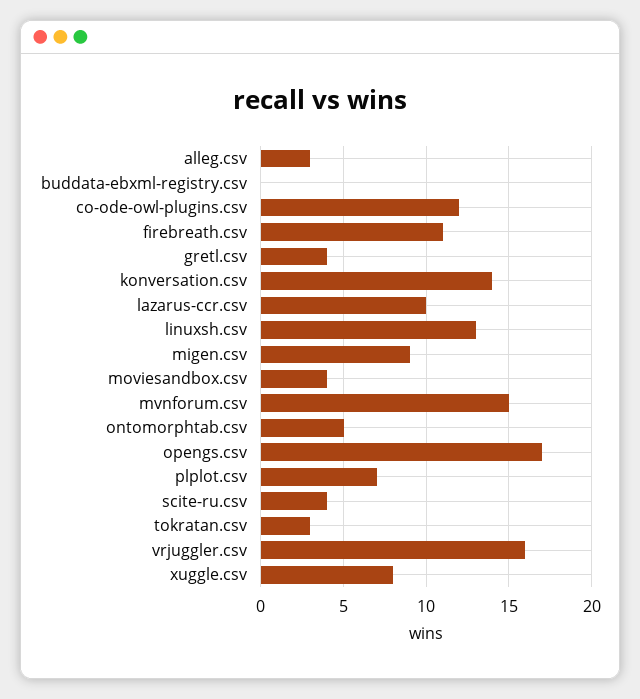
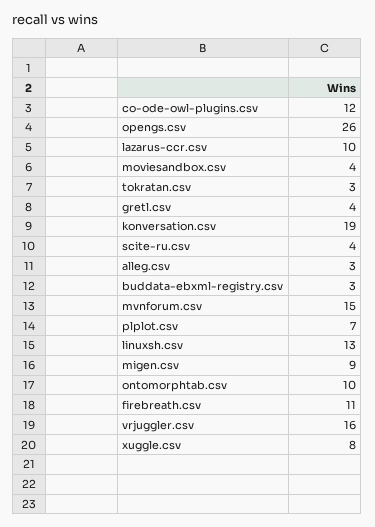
  {
    "alleg.csv": 3,
-   "buddata-ebxml-registry.csv": 0,
+   "buddata-ebxml-registry.csv": 3,
    "co-ode-owl-plugins.csv": 12,
    "firebreath.csv": 11,
    "gretl.csv": 4,
-   "konversation.csv": 14,
+   "konversation.csv": 19,
    "lazarus-ccr.csv": 10,
    "linuxsh.csv": 13,
    "migen.csv": 9,
    "moviesandbox.csv": 4,
    "mvnforum.csv": 15,
-   "ontomorphtab.csv": 5,
+   "ontomorphtab.csv": 10,
-   "opengs.csv": 17,
+   "opengs.csv": 26,
    "plplot.csv": 7,
    "scite-ru.csv": 4,
    "tokratan.csv": 3,
    "vrjuggler.csv": 16,
    "xuggle.csv": 8
  }

